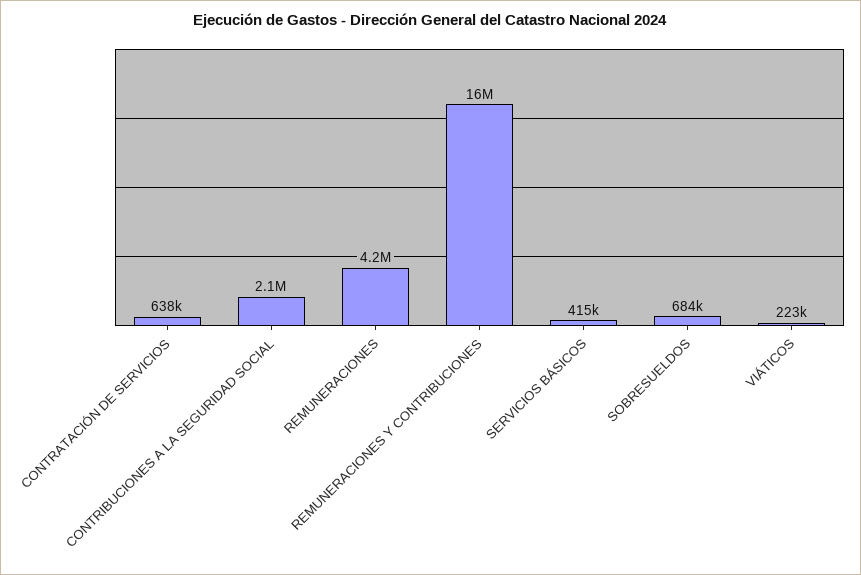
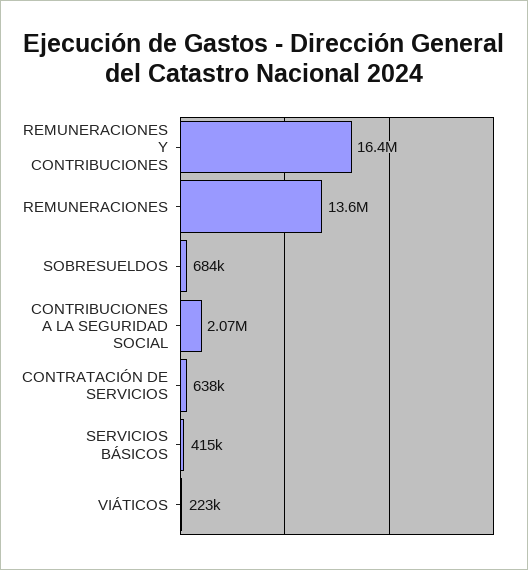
  {
    "CONTRATACIÓN DE SERVICIOS": 638000,
    "CONTRIBUCIONES A LA SEGURIDAD SOCIAL": 2070000,
-   "REMUNERACIONES": 4200000,
+   "REMUNERACIONES": 13600000,
    "REMUNERACIONES Y CONTRIBUCIONES": 16400000,
    "SERVICIOS BÁSICOS": 415000,
    "SOBRESUELDOS": 684000,
    "VIÁTICOS": 223000
  }

